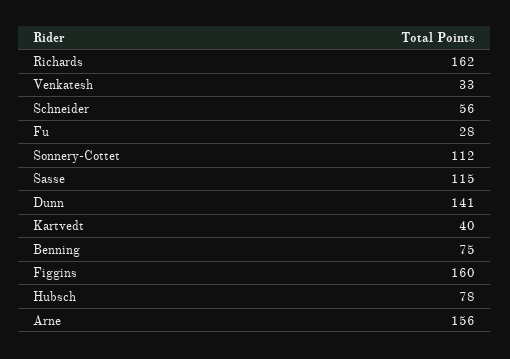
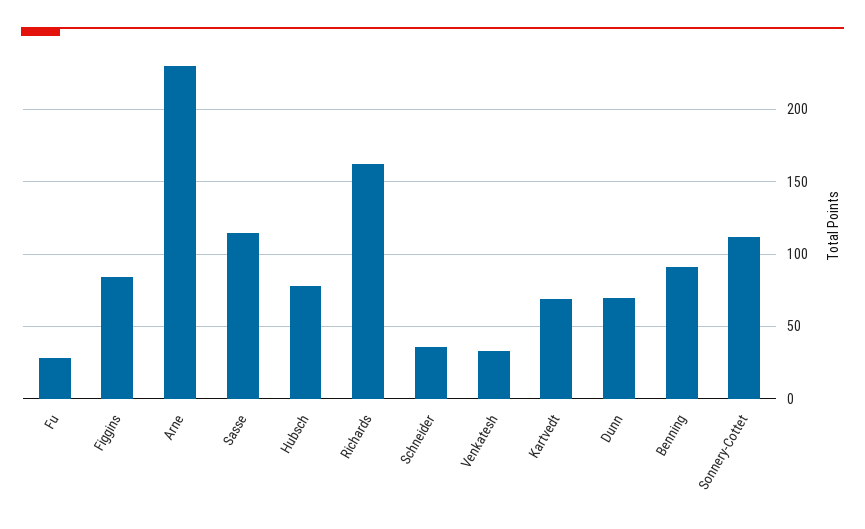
  {
    "Richards": 162,
    "Venkatesh": 33,
-   "Schneider": 56,
+   "Schneider": 35,
    "Fu": 28,
    "Sonnery-Cottet": 112,
    "Sasse": 115,
-   "Dunn": 141,
+   "Dunn": 70,
-   "Kartvedt": 40,
+   "Kartvedt": 70,
-   "Benning": 75,
+   "Benning": 90,
-   "Figgins": 160,
+   "Figgins": 85,
    "Hubsch": 78,
-   "Arne": 156
+   "Arne": 230
  }

